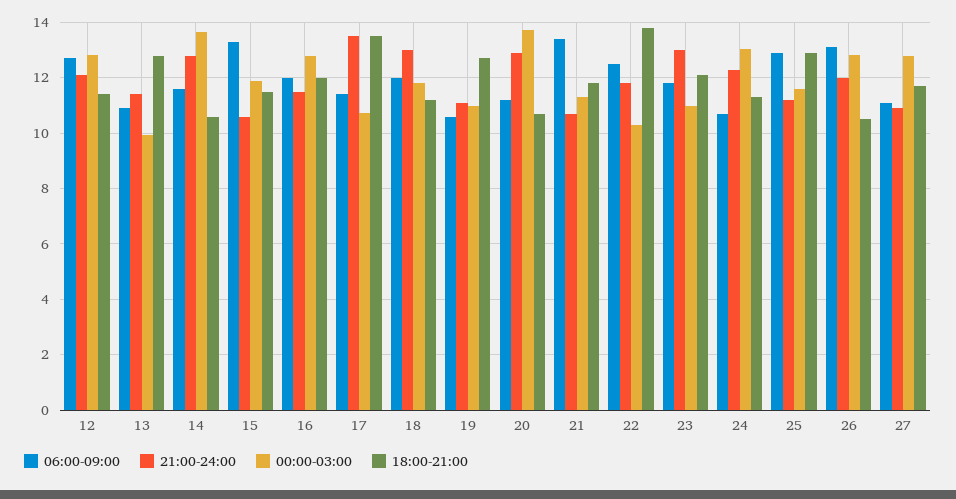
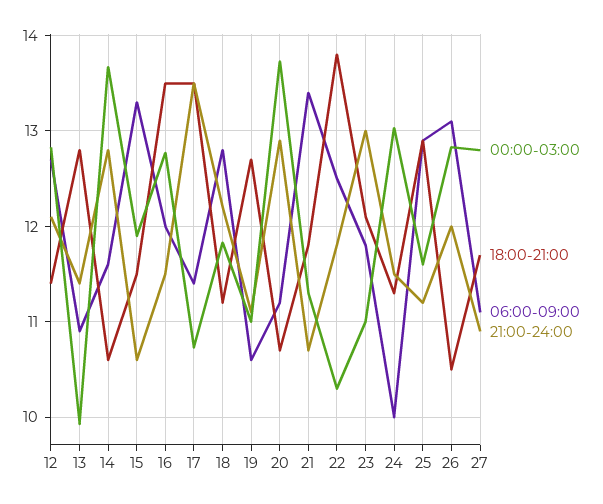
  {
    "06:00-09:00": {
      "12": 12.7,
      "13": 10.9,
      "14": 11.6,
      "15": 13.3,
      "16": 12,
      "17": 11.4,
-     "18": 12,
+     "18": 12.8,
      "19": 10.6,
      "20": 11.2,
      "21": 13.4,
      "22": 12.5,
      "23": 11.8,
-     "24": 10.75,
+     "24": 10,
      "25": 12.9,
      "26": 13.1,
      "27": 11.1
    },
    "21:00-24:00": {
      "12": 12.1,
      "13": 11.4,
      "14": 12.8,
      "15": 10.6,
      "16": 11.5,
      "17": 13.5,
-     "18": 13,
+     "18": 12.2,
      "19": 11.1,
      "20": 12.9,
      "21": 10.7,
      "22": 11.8,
      "23": 13,
-     "24": 12.25,
+     "24": 11.5,
      "25": 11.2,
      "26": 12,
      "27": 10.9
    },
    "00:00-03:00": {
      "12": 12.8,
      "13": 9.9,
      "14": 13.7,
      "15": 11.9,
      "16": 12.8,
      "17": 10.7,
      "18": 11.8,
      "19": 11,
      "20": 13.7,
      "21": 11.3,
      "22": 10.3,
      "23": 11,
      "24": 13,
      "25": 11.6,
      "26": 12.8,
      "27": 12.8
    },
    "18:00-21:00": {
      "12": 11.4,
      "13": 12.8,
      "14": 10.6,
      "15": 11.5,
-     "16": 12,
+     "16": 13.5,
      "17": 13.5,
      "18": 11.2,
      "19": 12.7,
      "20": 10.7,
      "21": 11.8,
      "22": 13.8,
      "23": 12.1,
      "24": 11.3,
      "25": 12.9,
      "26": 10.5,
      "27": 11.7
    }
  }

